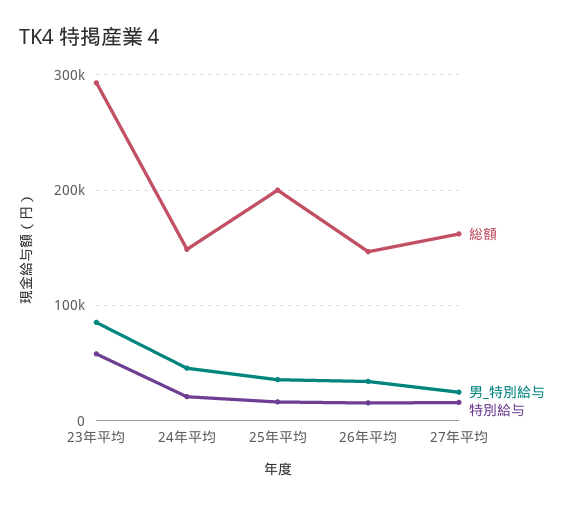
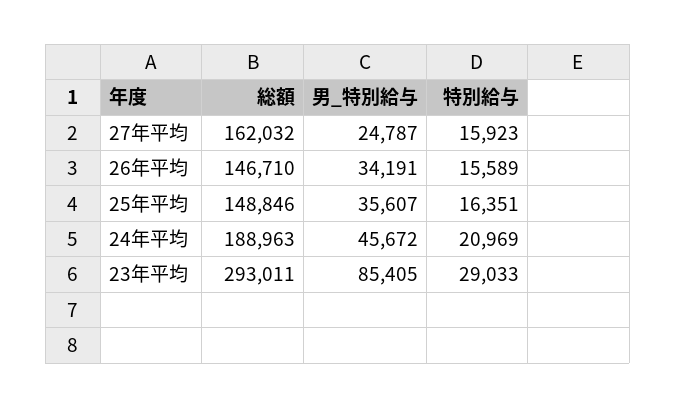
  {
    "総額": {
      "23年平均": 293011,
-     "24年平均": 150000,
+     "24年平均": 188963,
-     "25年平均": 200000,
+     "25年平均": 148846,
      "26年平均": 146710,
      "27年平均": 162032
    },
    "男_特別給与": {
      "23年平均": 85405,
      "24年平均": 45672,
      "25年平均": 35607,
      "26年平均": 34191,
      "27年平均": 24787
    },
    "特別給与": {
-     "23年平均": 60000,
+     "23年平均": 29033,
      "24年平均": 20969,
      "25年平均": 16351,
      "26年平均": 15589,
      "27年平均": 15923
    }
  }

